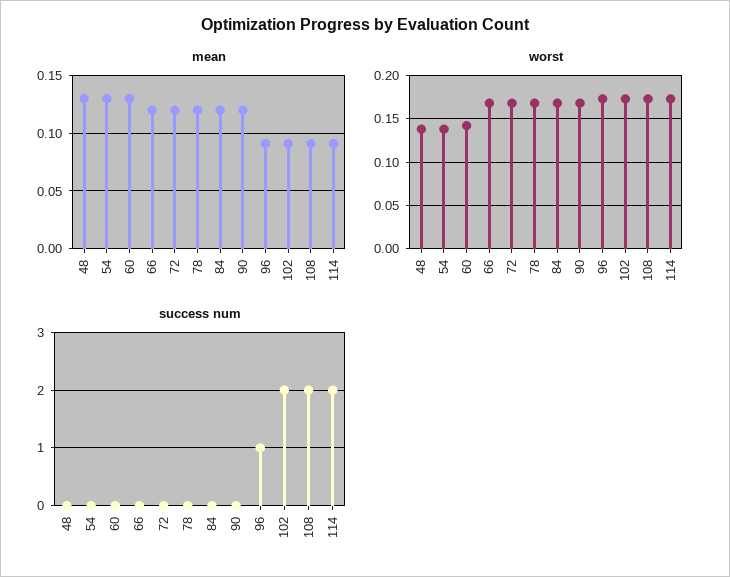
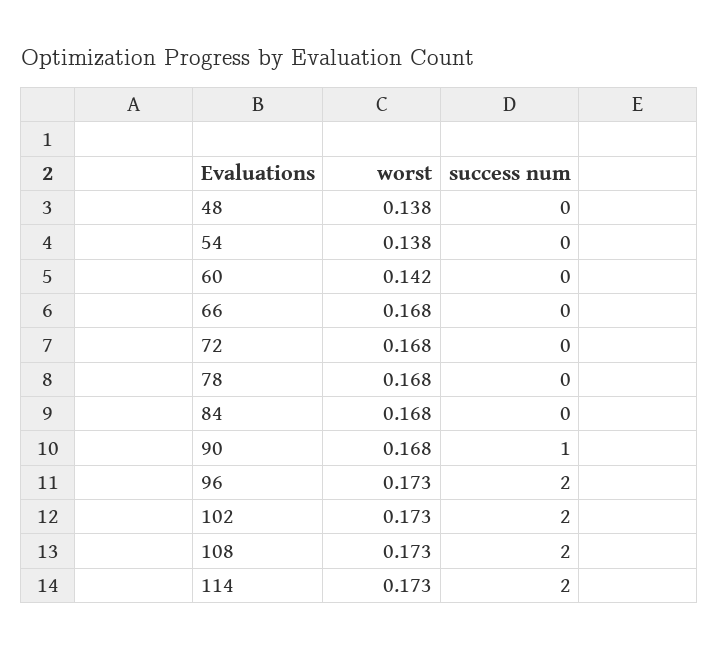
  {
-   "mean": {
-     "48": 0.13,
-     "54": 0.13,
-     "60": 0.13,
-     "66": 0.12,
-     "72": 0.12,
-     "78": 0.12,
-     "84": 0.12,
-     "90": 0.12,
-     "96": 0.09,
-     "102": 0.09,
-     "108": 0.09,
-     "114": 0.09
-   },
    "worst": {
      "48": 0.138,
      "54": 0.138,
      "60": 0.142,
      "66": 0.168,
      "72": 0.168,
      "78": 0.168,
      "84": 0.168,
      "90": 0.168,
      "96": 0.173,
      "102": 0.173,
      "108": 0.173,
      "114": 0.173
    },
    "success num": {
      "48": 0,
      "54": 0,
      "60": 0,
      "66": 0,
      "72": 0,
      "78": 0,
      "84": 0,
-     "90": 0,
+     "90": 1,
-     "96": 1,
+     "96": 2,
      "102": 2,
      "108": 2,
      "114": 2
    }
  }

